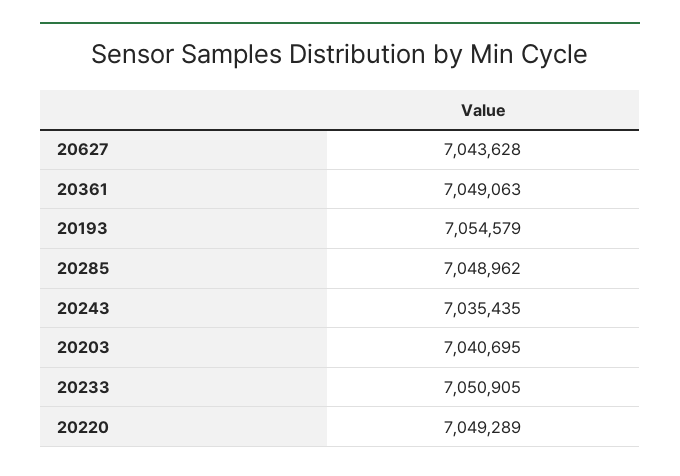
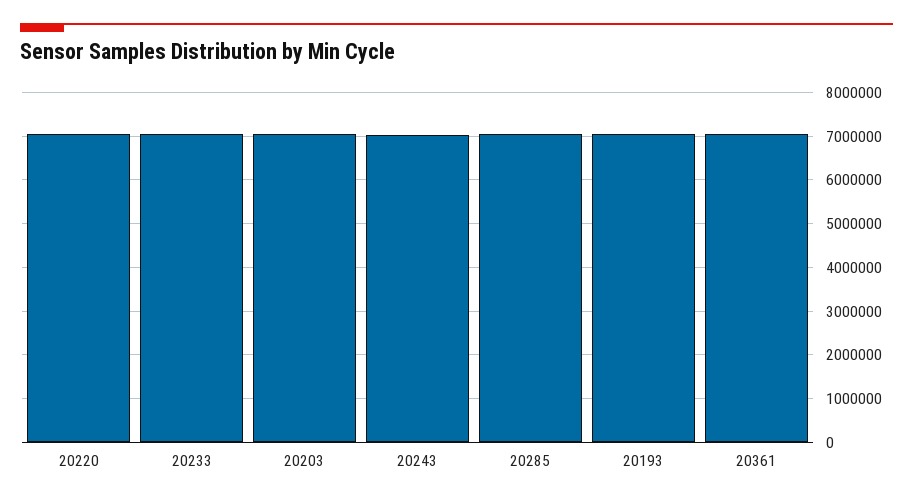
  {
-   "20627": 7043628,
    "20361": 7049063,
    "20193": 7054579,
    "20285": 7048962,
    "20243": 7035435,
    "20203": 7040695,
    "20233": 7050905,
    "20220": 7049289
  }

